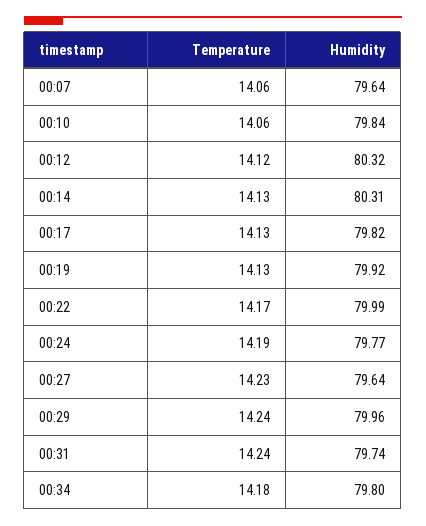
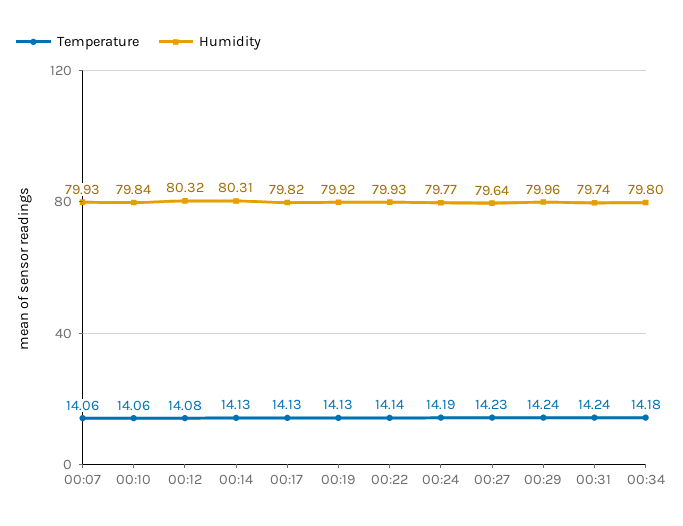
  {
    "Temperature": {
      "00:07": 14.06,
      "00:10": 14.06,
-     "00:12": 14.12,
+     "00:12": 14.08,
      "00:14": 14.13,
      "00:17": 14.13,
      "00:19": 14.13,
-     "00:22": 14.17,
+     "00:22": 14.14,
      "00:24": 14.19,
      "00:27": 14.23,
      "00:29": 14.24,
      "00:31": 14.24,
      "00:34": 14.18
    },
    "Humidity": {
-     "00:07": 79.64,
+     "00:07": 79.93,
      "00:10": 79.84,
      "00:12": 80.32,
      "00:14": 80.31,
      "00:17": 79.82,
      "00:19": 79.92,
-     "00:22": 79.99,
+     "00:22": 79.93,
      "00:24": 79.77,
      "00:27": 79.64,
      "00:29": 79.96,
      "00:31": 79.74,
      "00:34": 79.8
    }
  }

